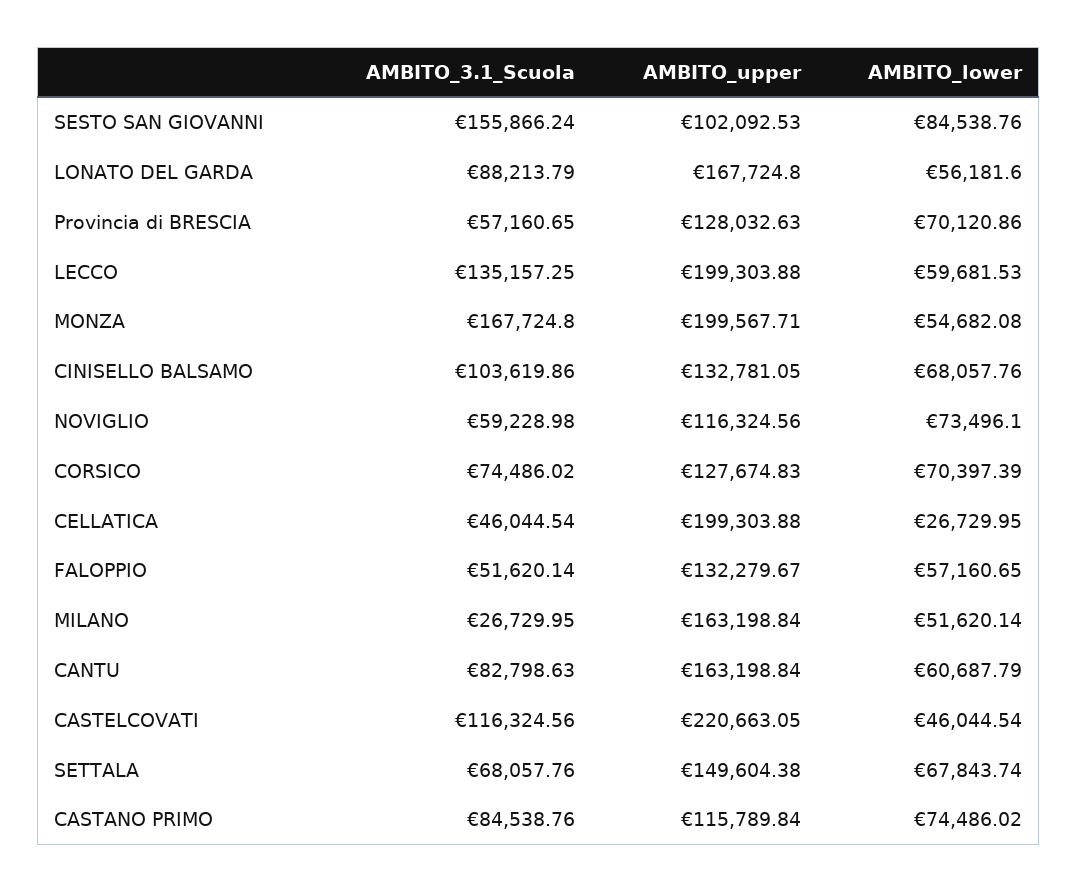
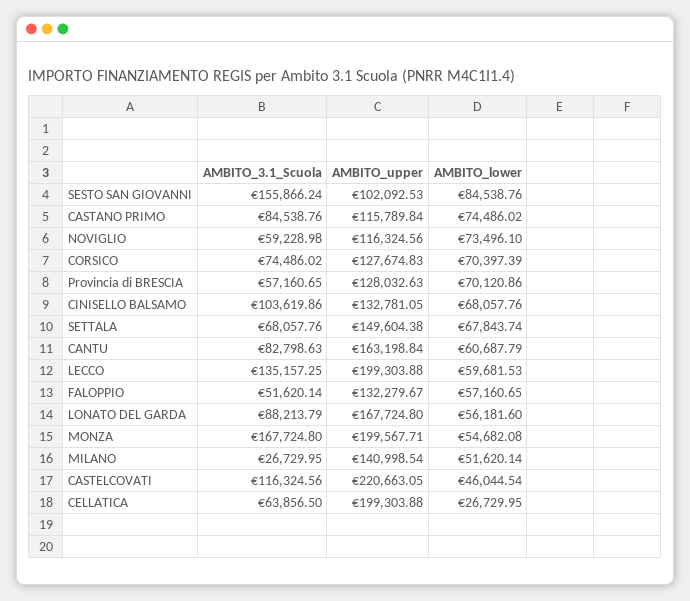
  {
    "AMBITO_3.1_Scuola": {
      "SESTO SAN GIOVANNI": 155866.24,
      "LONATO DEL GARDA": 88213.79,
      "Provincia di BRESCIA": 57160.65,
      "LECCO": 135157.25,
      "MONZA": 167724.8,
      "CINISELLO BALSAMO": 103619.86,
      "NOVIGLIO": 59228.98,
      "CORSICO": 74486.02,
-     "CELLATICA": 46044.54,
+     "CELLATICA": 63856.5,
      "FALOPPIO": 51620.14,
      "MILANO": 26729.95,
      "CANTU": 82798.63,
      "CASTELCOVATI": 116324.56,
      "SETTALA": 68057.76,
      "CASTANO PRIMO": 84538.76
    },
    "AMBITO_upper": {
      "SESTO SAN GIOVANNI": 102092.53,
      "LONATO DEL GARDA": 167724.8,
      "Provincia di BRESCIA": 128032.63,
      "LECCO": 199303.88,
      "MONZA": 199567.71,
      "CINISELLO BALSAMO": 132781.05,
      "NOVIGLIO": 116324.56,
      "CORSICO": 127674.83,
      "CELLATICA": 199303.88,
      "FALOPPIO": 132279.67,
-     "MILANO": 163198.84,
+     "MILANO": 140998.54,
      "CANTU": 163198.84,
      "CASTELCOVATI": 220663.05,
      "SETTALA": 149604.38,
      "CASTANO PRIMO": 115789.84
    },
    "AMBITO_lower": {
      "SESTO SAN GIOVANNI": 84538.76,
      "LONATO DEL GARDA": 56181.6,
      "Provincia di BRESCIA": 70120.86,
      "LECCO": 59681.53,
      "MONZA": 54682.08,
      "CINISELLO BALSAMO": 68057.76,
      "NOVIGLIO": 73496.1,
      "CORSICO": 70397.39,
      "CELLATICA": 26729.95,
      "FALOPPIO": 57160.65,
      "MILANO": 51620.14,
      "CANTU": 60687.79,
      "CASTELCOVATI": 46044.54,
      "SETTALA": 67843.74,
      "CASTANO PRIMO": 74486.02
    }
  }

